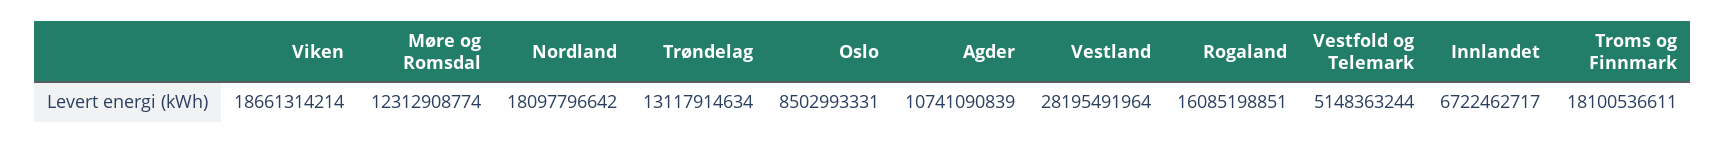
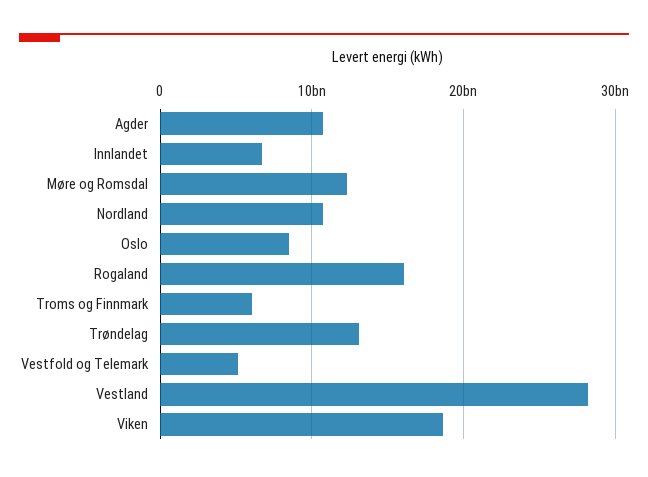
  {
    "Viken": 18661314214,
    "Møre og Romsdal": 12312908774,
-   "Nordland": 18097796642,
+   "Nordland": 11000000000,
    "Trøndelag": 13117914634,
    "Oslo": 8502993331,
    "Agder": 10741090839,
    "Vestland": 28195491964,
    "Rogaland": 16085198851,
    "Vestfold og Telemark": 5148363244,
    "Innlandet": 6722462717,
-   "Troms og Finnmark": 18100536611
+   "Troms og Finnmark": 6000000000
  }

